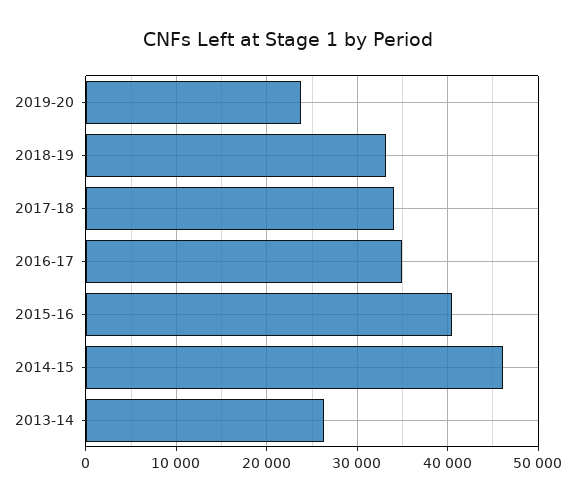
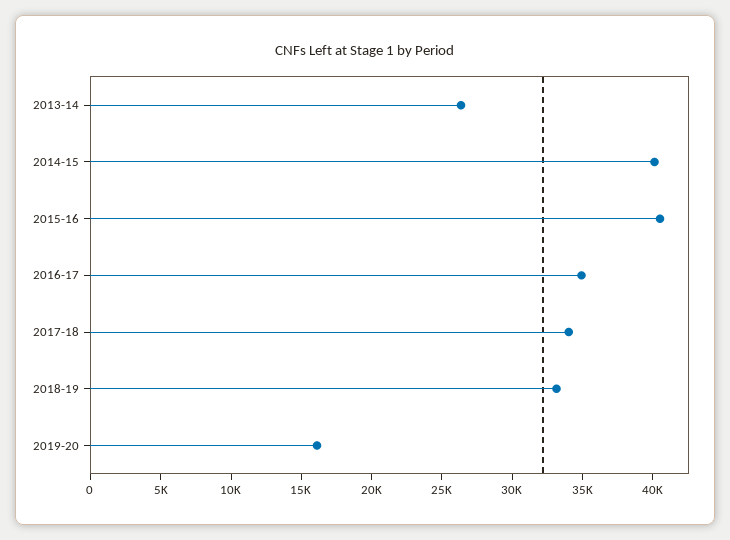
  {
-   "2019-20": 24000,
+   "2019-20": 16000,
    "2018-19": 33000,
    "2017-18": 34000,
    "2016-17": 35000,
    "2015-16": 41000,
-   "2014-15": 46000,
+   "2014-15": 40000,
    "2013-14": 26000
  }

